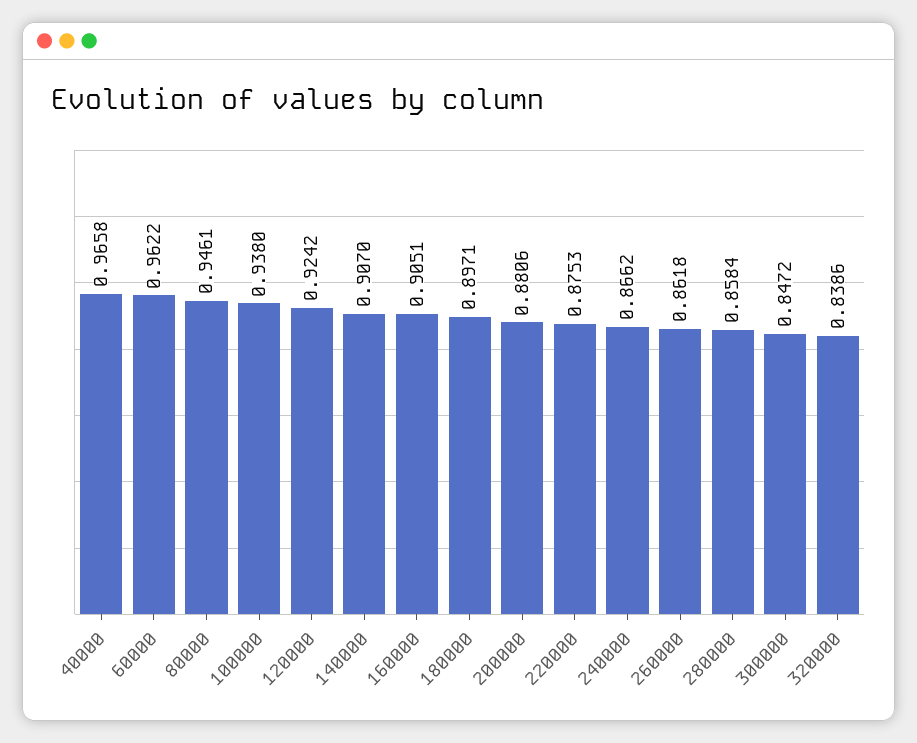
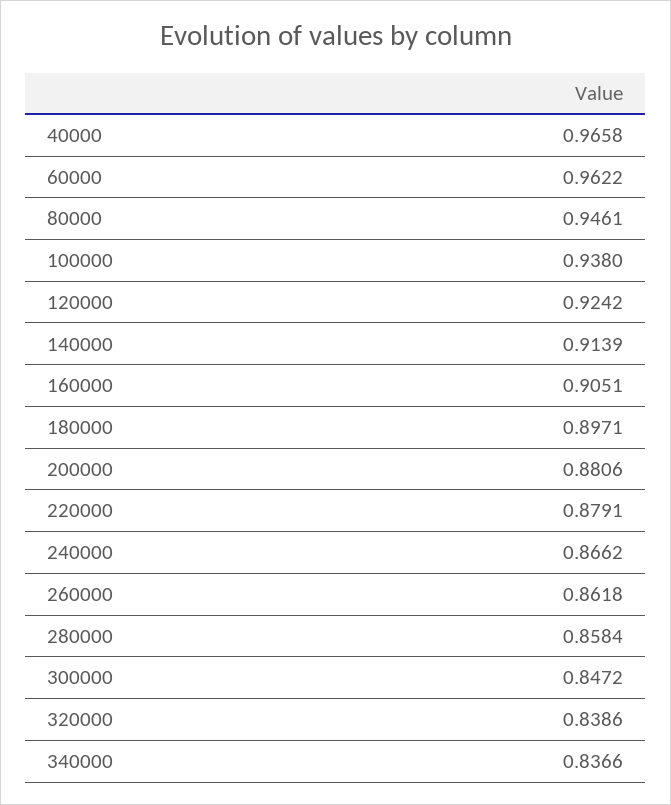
  {
    "40000": 0.9658,
    "60000": 0.9622,
    "80000": 0.9461,
    "100000": 0.938,
    "120000": 0.9242,
-   "140000": 0.907,
+   "140000": 0.9139,
    "160000": 0.9051,
    "180000": 0.8971,
    "200000": 0.8806,
-   "220000": 0.8753,
+   "220000": 0.8791,
    "240000": 0.8662,
    "260000": 0.8618,
    "280000": 0.8584,
    "300000": 0.8472,
-   "320000": 0.8386
+   "320000": 0.8386,
+   "340000": 0.8366
  }

